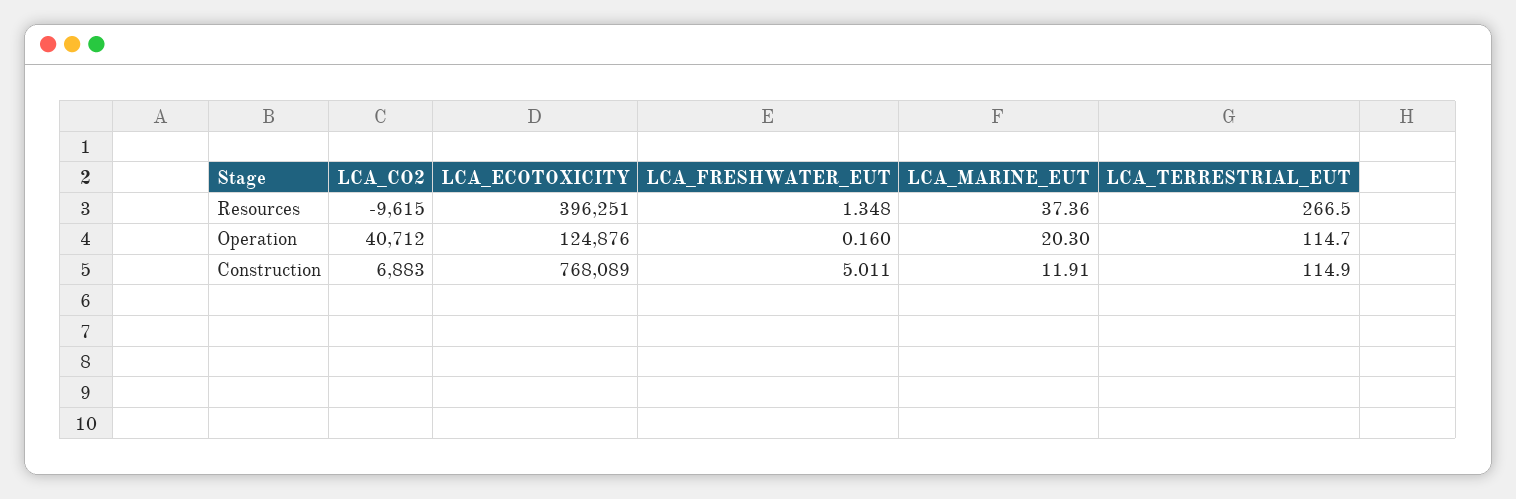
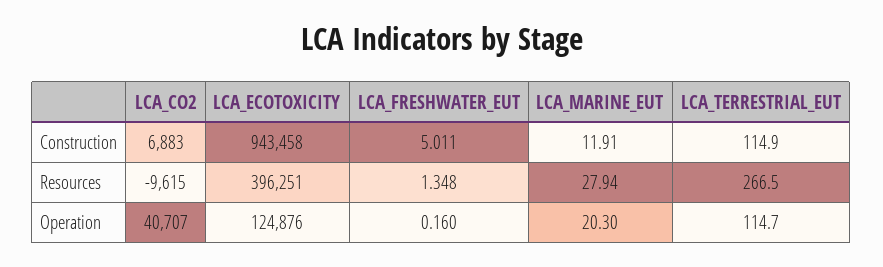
  {
    "LCA_CO2": {
      "Resources": -9615,
-     "Operation": 40712,
+     "Operation": 40707,
      "Construction": 6883
    },
    "LCA_ECOTOXICITY": {
      "Resources": 396251,
      "Operation": 124876,
-     "Construction": 768089
+     "Construction": 943458
    },
    "LCA_FRESHWATER_EUT": {
      "Resources": 1.348,
      "Operation": 0.16,
      "Construction": 5.011
    },
    "LCA_MARINE_EUT": {
-     "Resources": 37.36,
+     "Resources": 27.94,
      "Operation": 20.3,
      "Construction": 11.91
    },
    "LCA_TERRESTRIAL_EUT": {
      "Resources": 266.5,
      "Operation": 114.7,
      "Construction": 114.9
    }
  }

